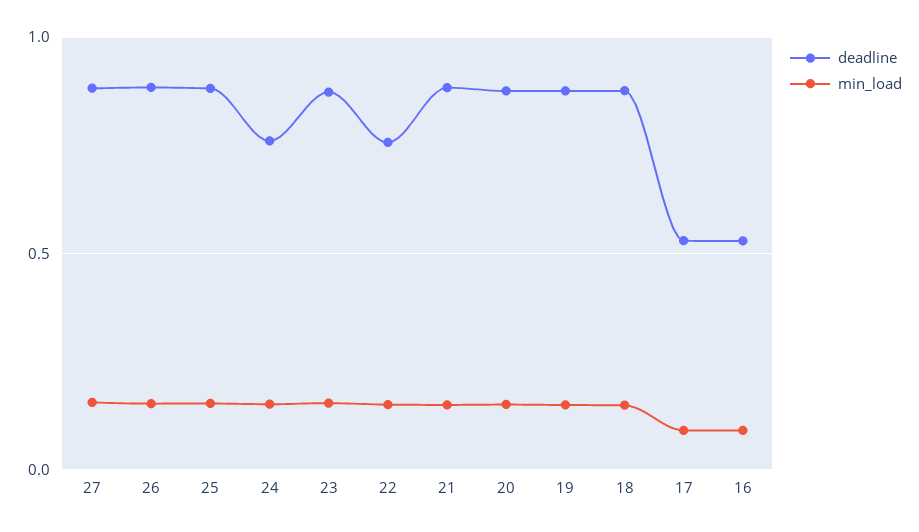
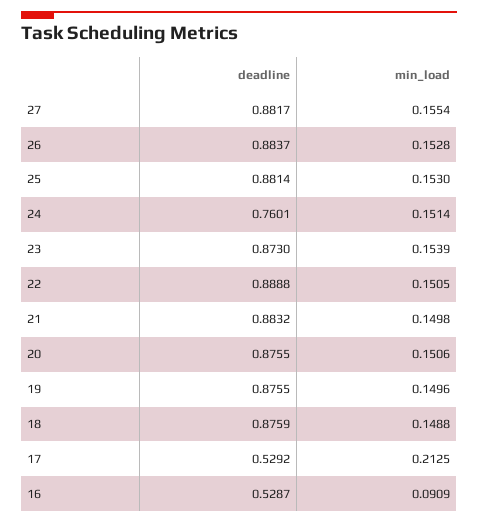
  {
    "deadline": {
      "27": 0.8817,
      "26": 0.8837,
      "25": 0.8814,
      "24": 0.7601,
      "23": 0.873,
-     "22": 0.75,
+     "22": 0.8888,
      "21": 0.8832,
      "20": 0.8755,
      "19": 0.8755,
      "18": 0.8759,
      "17": 0.5292,
      "16": 0.5287
    },
    "min_load": {
      "27": 0.1554,
      "26": 0.1528,
      "25": 0.153,
      "24": 0.1514,
      "23": 0.1539,
      "22": 0.1505,
      "21": 0.1498,
      "20": 0.1506,
      "19": 0.1496,
      "18": 0.1488,
-     "17": 0.1,
+     "17": 0.2125,
      "16": 0.0909
    }
  }

